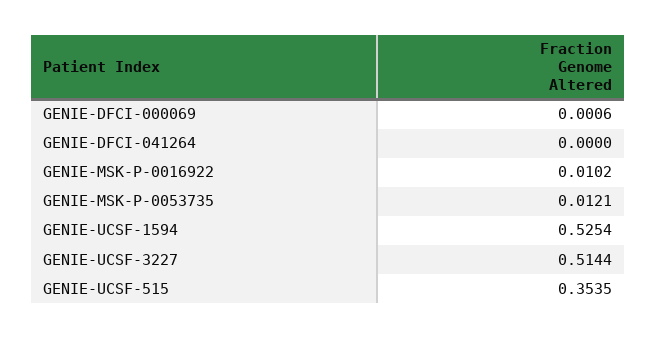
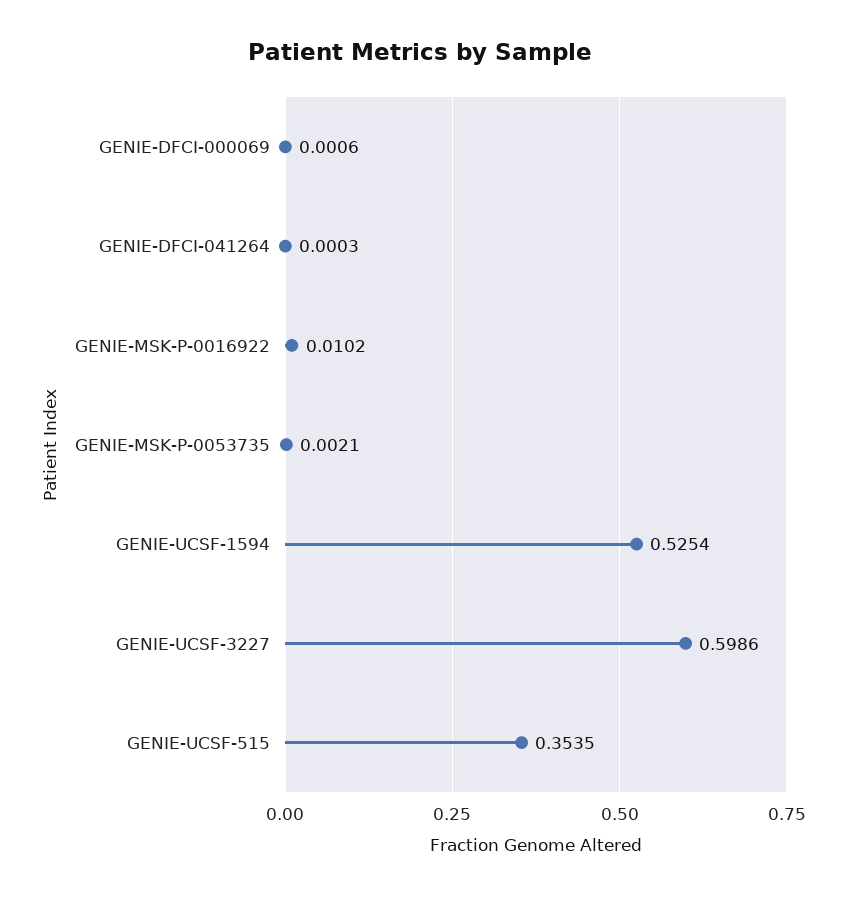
  {
    "GENIE-DFCI-000069": 0.0006,
-   "GENIE-DFCI-041264": 0,
+   "GENIE-DFCI-041264": 0.0003,
    "GENIE-MSK-P-0016922": 0.0102,
-   "GENIE-MSK-P-0053735": 0.0121,
+   "GENIE-MSK-P-0053735": 0.0021,
    "GENIE-UCSF-1594": 0.5254,
-   "GENIE-UCSF-3227": 0.5144,
+   "GENIE-UCSF-3227": 0.5986,
    "GENIE-UCSF-515": 0.3535
  }

